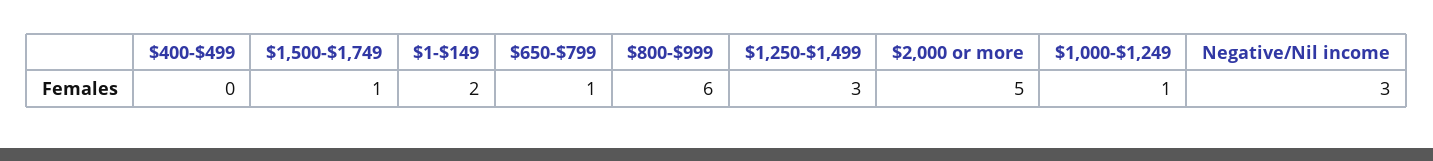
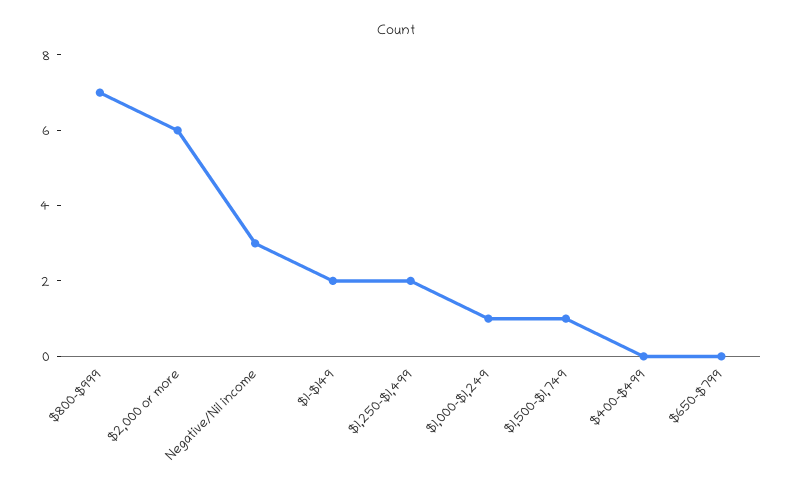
  {
    "$400-$499": 0,
    "$1,500-$1,749": 1,
    "$1-$149": 2,
-   "$650-$799": 1,
+   "$650-$799": 0,
-   "$800-$999": 6,
+   "$800-$999": 7,
-   "$1,250-$1,499": 3,
+   "$1,250-$1,499": 2,
-   "$2,000 or more": 5,
+   "$2,000 or more": 6,
    "$1,000-$1,249": 1,
    "Negative/Nil income": 3
  }

